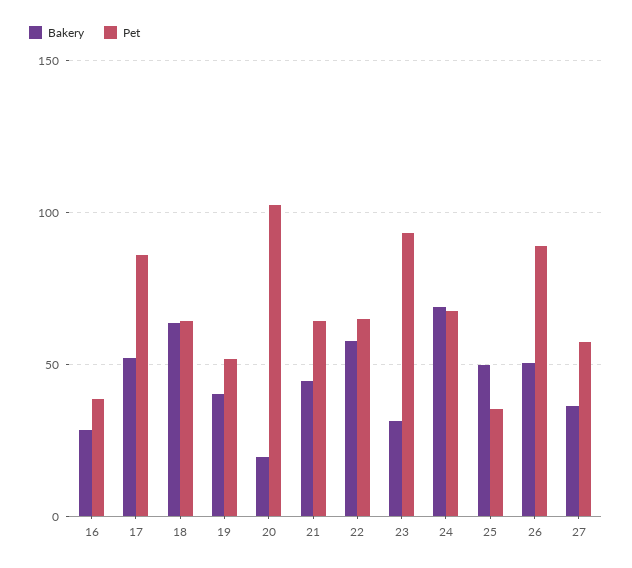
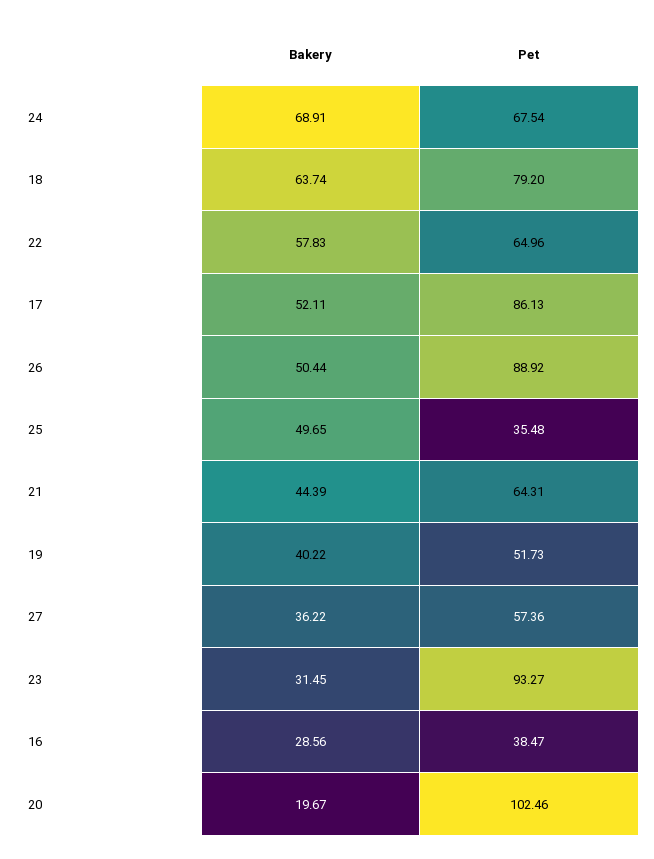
  {
    "Bakery": {
      "16": 28.56,
      "17": 52.11,
      "18": 63.74,
      "19": 40.22,
      "20": 19.67,
      "21": 44.39,
      "22": 57.83,
      "23": 31.45,
      "24": 68.91,
      "25": 49.65,
      "26": 50.44,
      "27": 36.22
    },
    "Pet": {
      "16": 38.47,
      "17": 86.13,
-     "18": 65,
+     "18": 79.2,
      "19": 51.73,
      "20": 102.46,
      "21": 64.31,
      "22": 64.96,
      "23": 93.27,
      "24": 67.54,
      "25": 35.48,
      "26": 88.92,
      "27": 57.36
    }
  }

